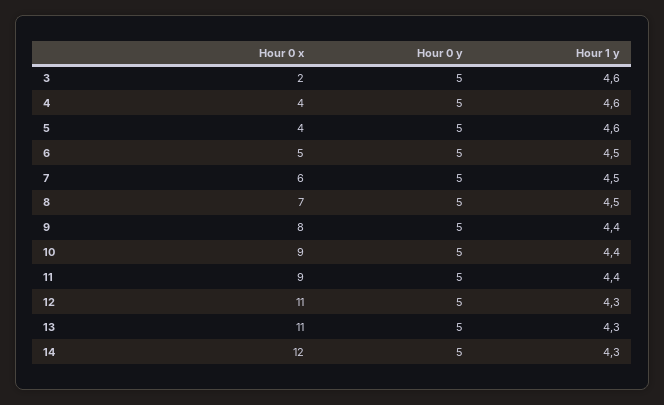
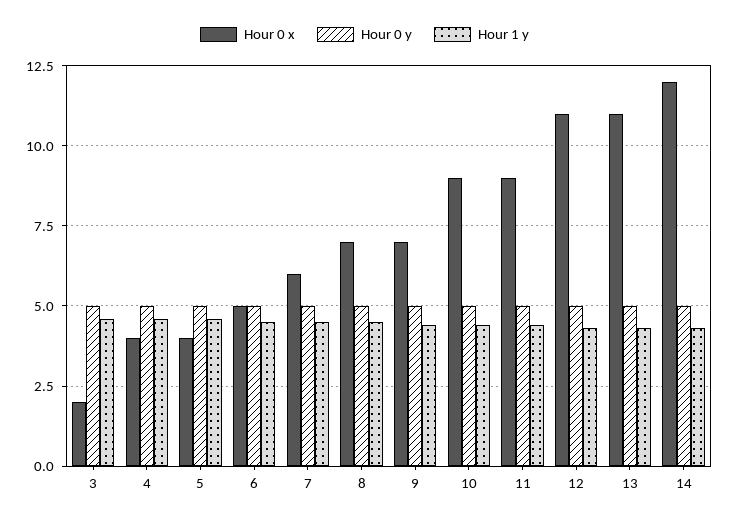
  {
    "Hour 0 x": {
      "3": 2,
      "4": 4,
      "5": 4,
      "6": 5,
      "7": 6,
      "8": 7,
-     "9": 8,
+     "9": 7,
      "10": 9,
      "11": 9,
      "12": 11,
      "13": 11,
      "14": 12
    },
    "Hour 0 y": {
      "3": 5,
      "4": 5,
      "5": 5,
      "6": 5,
      "7": 5,
      "8": 5,
      "9": 5,
      "10": 5,
      "11": 5,
      "12": 5,
      "13": 5,
      "14": 5
    },
    "Hour 1 y": {
      "3": 4.6,
      "4": 4.6,
      "5": 4.6,
      "6": 4.5,
      "7": 4.5,
      "8": 4.5,
      "9": 4.4,
      "10": 4.4,
      "11": 4.4,
      "12": 4.3,
      "13": 4.3,
      "14": 4.3
    }
  }

